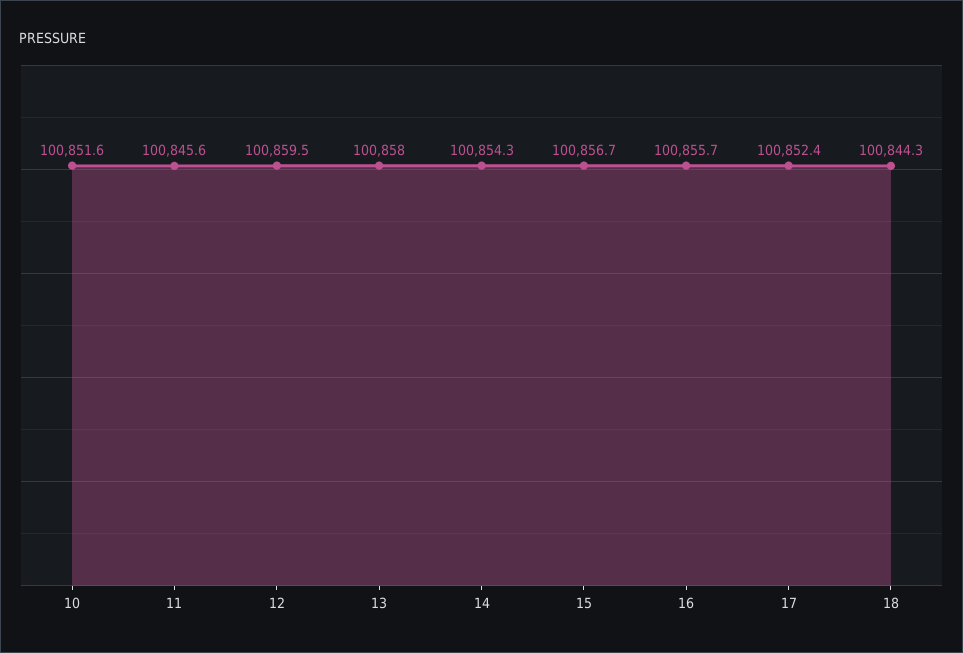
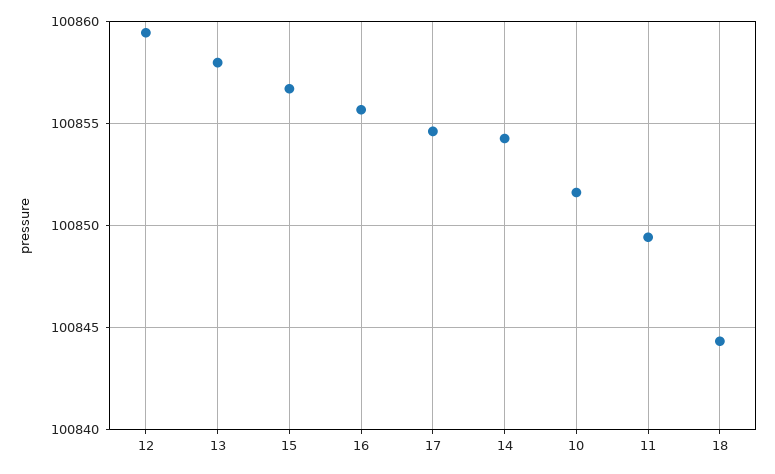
  {
    "10": 100851.6,
-   "11": 100845.6,
+   "11": 100849.5,
    "12": 100859.5,
    "13": 100858,
    "14": 100854.3,
    "15": 100856.7,
    "16": 100855.7,
-   "17": 100852.4,
+   "17": 100854.5,
    "18": 100844.3
  }

